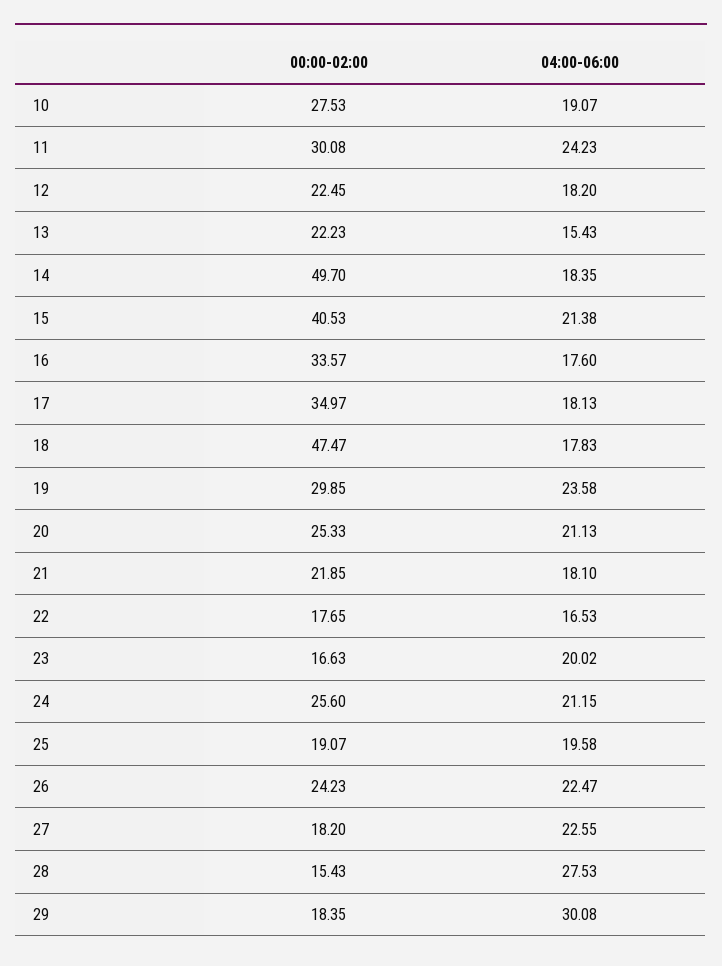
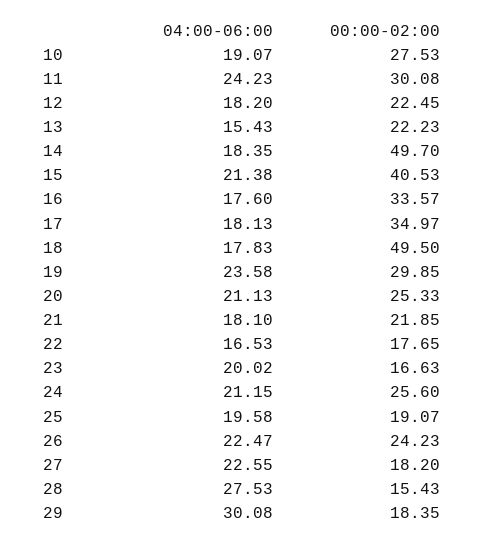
  {
    "00:00-02:00": {
      "10": 27.53,
      "11": 30.08,
      "12": 22.45,
      "13": 22.23,
      "14": 49.7,
      "15": 40.53,
      "16": 33.57,
      "17": 34.97,
-     "18": 47.47,
+     "18": 49.5,
      "19": 29.85,
      "20": 25.33,
      "21": 21.85,
      "22": 17.65,
      "23": 16.63,
      "24": 25.6,
      "25": 19.07,
      "26": 24.23,
      "27": 18.2,
      "28": 15.43,
      "29": 18.35
    },
    "04:00-06:00": {
      "10": 19.07,
      "11": 24.23,
      "12": 18.2,
      "13": 15.43,
      "14": 18.35,
      "15": 21.38,
      "16": 17.6,
      "17": 18.13,
      "18": 17.83,
      "19": 23.58,
      "20": 21.13,
      "21": 18.1,
      "22": 16.53,
      "23": 20.02,
      "24": 21.15,
      "25": 19.58,
      "26": 22.47,
      "27": 22.55,
      "28": 27.53,
      "29": 30.08
    }
  }

